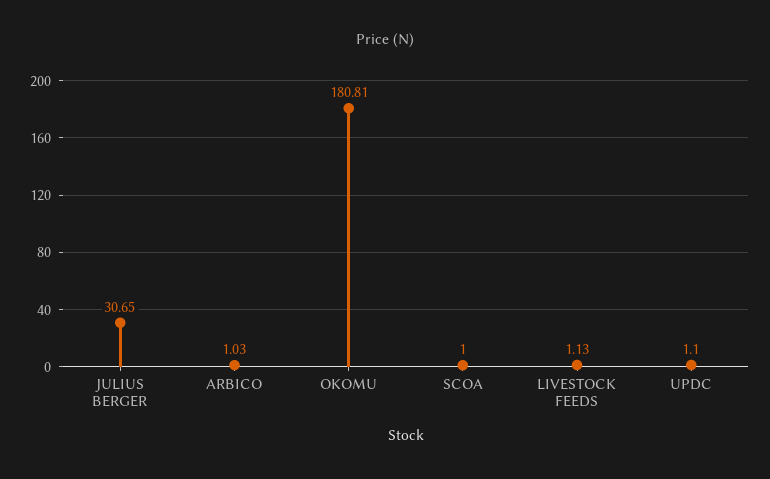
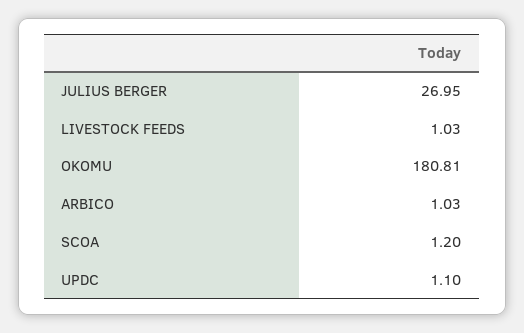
  {
-   "JULIUS BERGER": 30.65,
+   "JULIUS BERGER": 26.95,
    "ARBICO": 1.03,
    "OKOMU": 180.81,
-   "SCOA": 1,
+   "SCOA": 1.2,
-   "LIVESTOCK FEEDS": 1.13,
+   "LIVESTOCK FEEDS": 1.03,
    "UPDC": 1.1
  }

